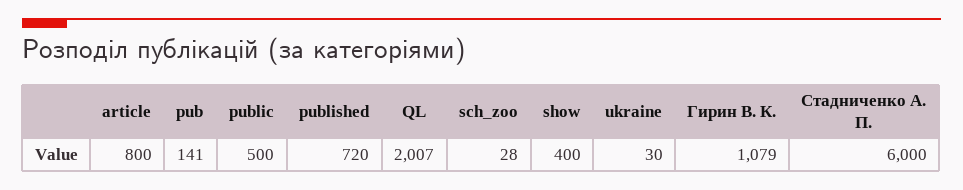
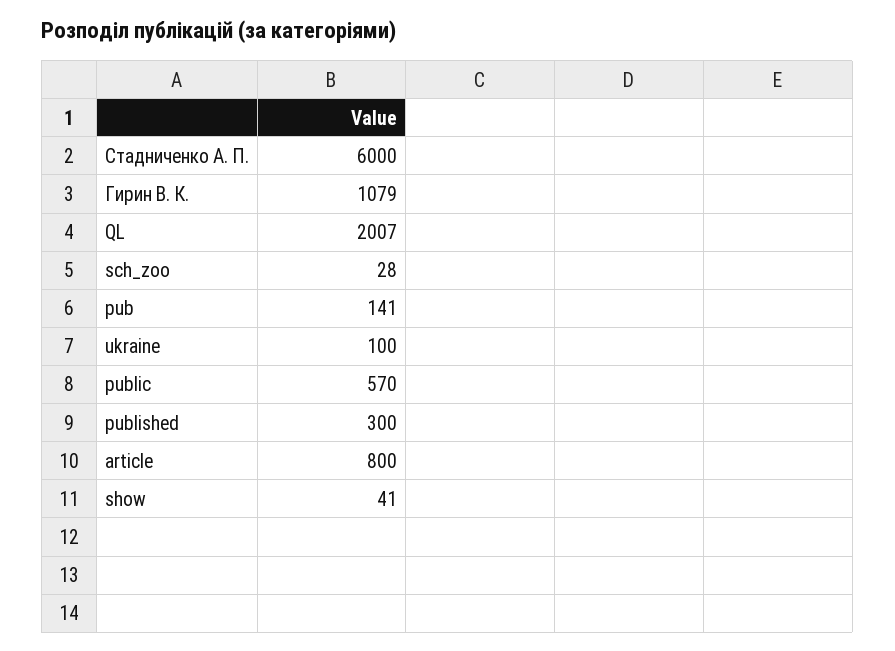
  {
    "article": 800,
    "pub": 141,
-   "public": 500,
+   "public": 570,
-   "published": 720,
+   "published": 300,
    "QL": 2007,
    "sch_zoo": 28,
-   "show": 400,
+   "show": 41,
-   "ukraine": 30,
+   "ukraine": 100,
    "Гирин В. К.": 1079,
    "Стадниченко А. П.": 6000
  }

